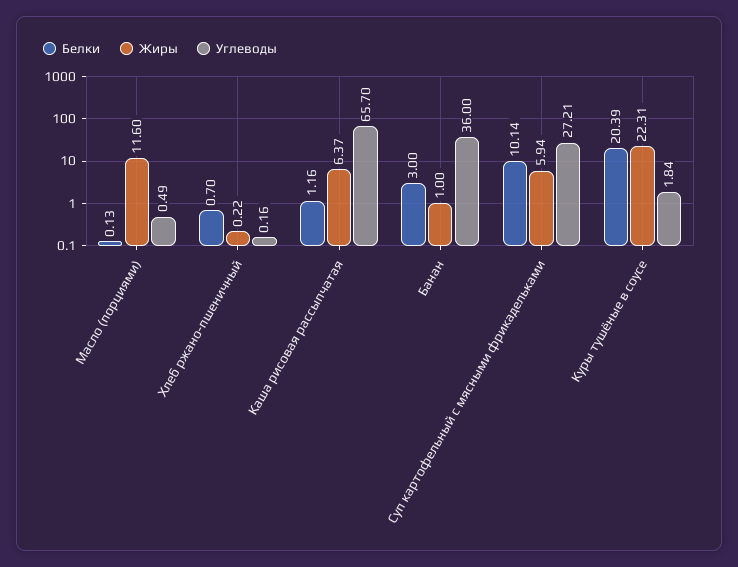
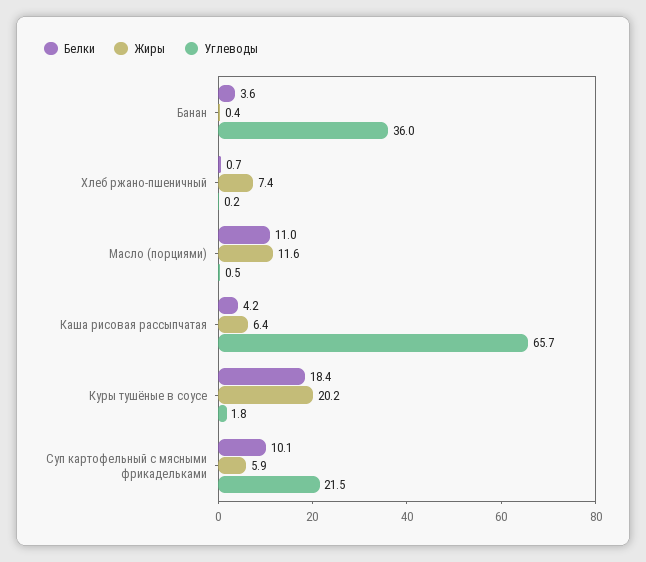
  {
    "Белки": {
-     "Масло (порциями)": 0.13,
+     "Масло (порциями)": 11,
      "Хлеб ржано-пшеничный": 0.7,
-     "Каша рисовая рассыпчатая": 1.16,
+     "Каша рисовая рассыпчатая": 4.2,
-     "Банан": 3,
+     "Банан": 3.6,
      "Суп картофельный с мясными фрикадельками": 10.14,
-     "Куры тушёные в соусе": 20.39
+     "Куры тушёные в соусе": 18.4
    },
    "Жиры": {
      "Масло (порциями)": 11.6,
-     "Хлеб ржано-пшеничный": 0.22,
+     "Хлеб ржано-пшеничный": 7.4,
      "Каша рисовая рассыпчатая": 6.37,
-     "Банан": 1,
+     "Банан": 0.4,
      "Суп картофельный с мясными фрикадельками": 5.94,
-     "Куры тушёные в соусе": 22.31
+     "Куры тушёные в соусе": 20.2
    },
    "Углеводы": {
      "Масло (порциями)": 0.49,
      "Хлеб ржано-пшеничный": 0.16,
      "Каша рисовая рассыпчатая": 65.7,
      "Банан": 36,
-     "Суп картофельный с мясными фрикадельками": 27.21,
+     "Суп картофельный с мясными фрикадельками": 21.5,
      "Куры тушёные в соусе": 1.84
    }
  }

